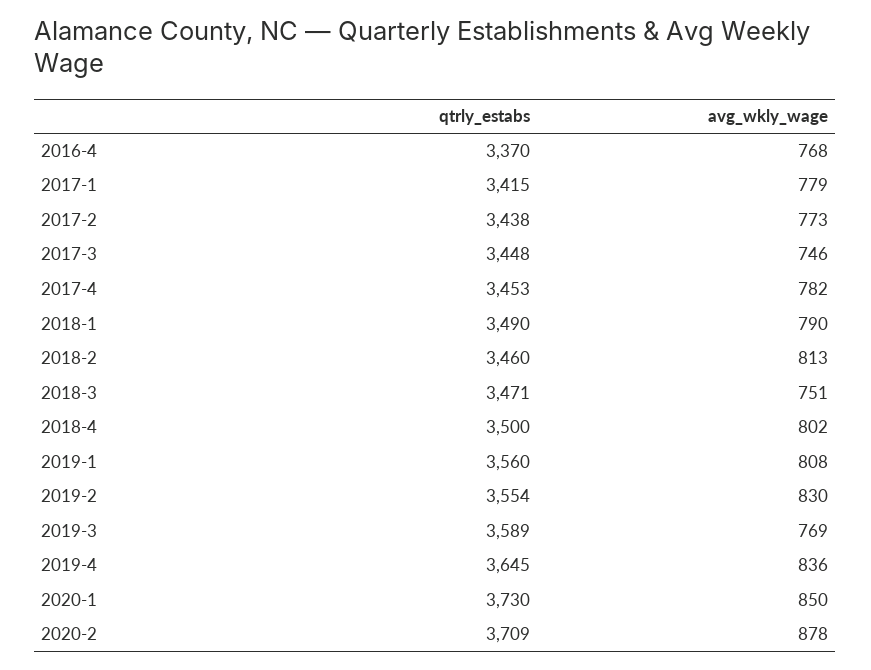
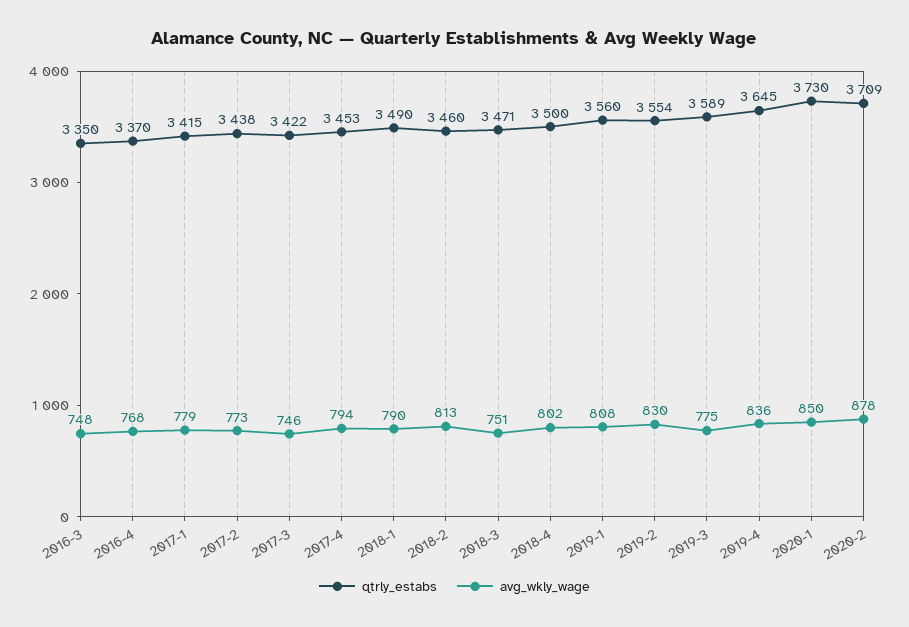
  {
    "qtrly_estabs": {
      "2016-4": 3370,
      "2017-1": 3415,
      "2017-2": 3438,
-     "2017-3": 3448,
+     "2017-3": 3422,
      "2017-4": 3453,
      "2018-1": 3490,
      "2018-2": 3460,
      "2018-3": 3471,
      "2018-4": 3500,
      "2019-1": 3560,
      "2019-2": 3554,
      "2019-3": 3589,
      "2019-4": 3645,
      "2020-1": 3730,
-     "2020-2": 3709
+     "2020-2": 3709,
+     "2016-3": 3350
    },
    "avg_wkly_wage": {
      "2016-4": 768,
      "2017-1": 779,
      "2017-2": 773,
      "2017-3": 746,
-     "2017-4": 782,
+     "2017-4": 794,
      "2018-1": 790,
      "2018-2": 813,
      "2018-3": 751,
      "2018-4": 802,
      "2019-1": 808,
      "2019-2": 830,
-     "2019-3": 769,
+     "2019-3": 775,
      "2019-4": 836,
      "2020-1": 850,
-     "2020-2": 878
+     "2020-2": 878,
+     "2016-3": 748
    }
  }

